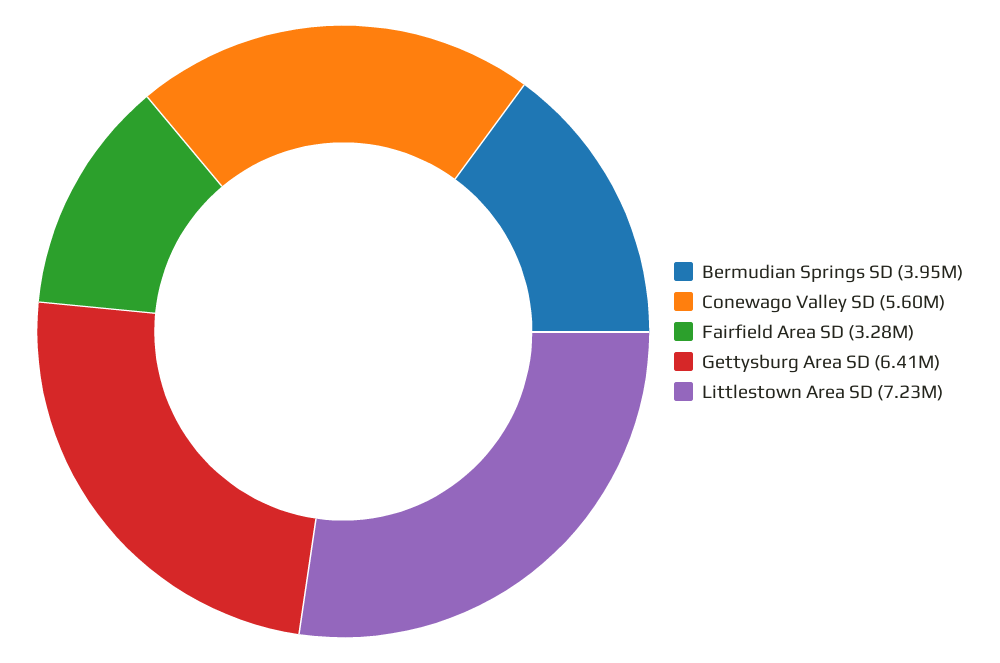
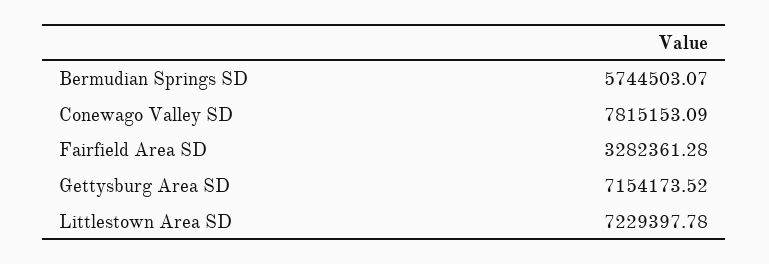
  {
-   "Bermudian Springs SD": 3950000,
+   "Bermudian Springs SD": 5744503.07,
-   "Conewago Valley SD": 5600000,
+   "Conewago Valley SD": 7815153.09,
    "Fairfield Area SD": 3282361.28,
-   "Gettysburg Area SD": 6410000,
+   "Gettysburg Area SD": 7154173.52,
    "Littlestown Area SD": 7229397.78
  }

